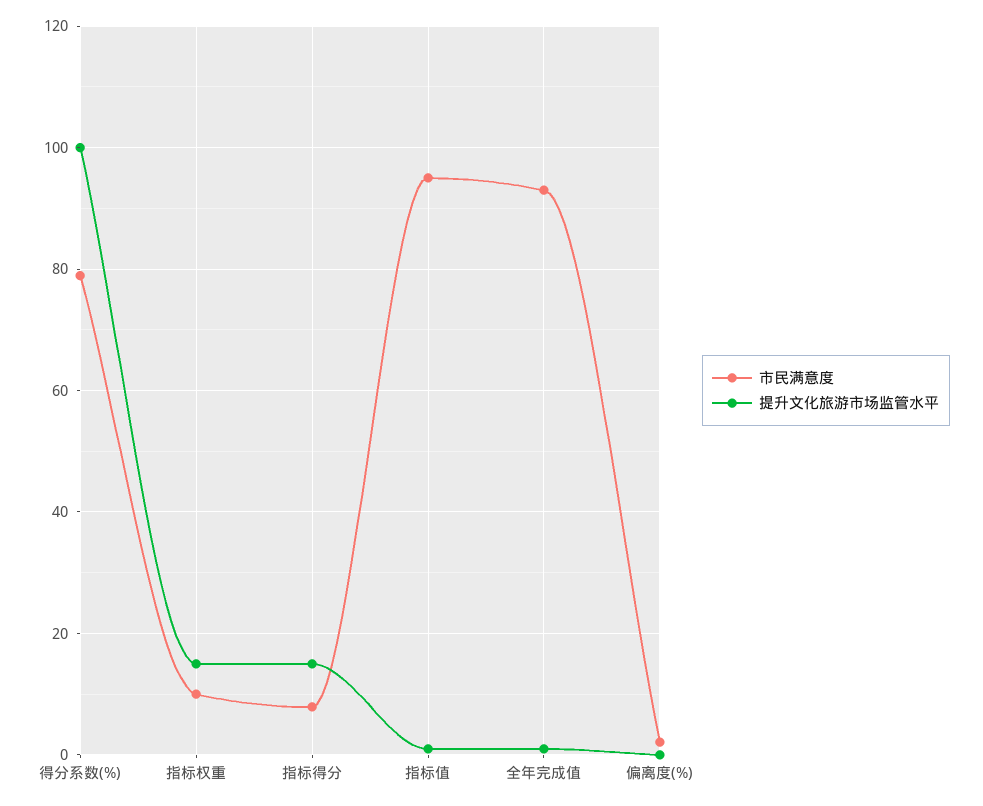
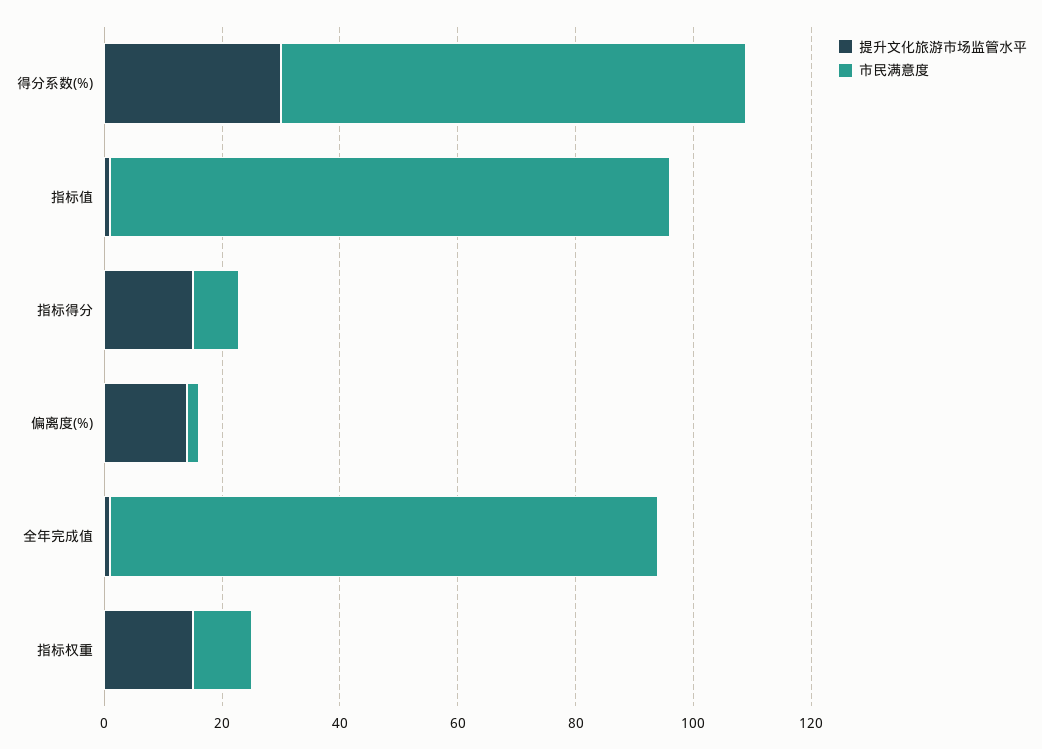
  {
    "市民满意度": {
      "得分系数(%)": 78,
      "指标权重": 10,
      "指标得分": 8,
      "指标值": 96,
      "全年完成值": 94,
      "偏离度(%)": 2
    },
    "提升文化旅游市场监管水平": {
-     "得分系数(%)": 100,
+     "得分系数(%)": 30,
      "指标权重": 16,
      "指标得分": 16,
      "指标值": 2,
      "全年完成值": 2,
-     "偏离度(%)": 0
+     "偏离度(%)": 15
    }
  }

